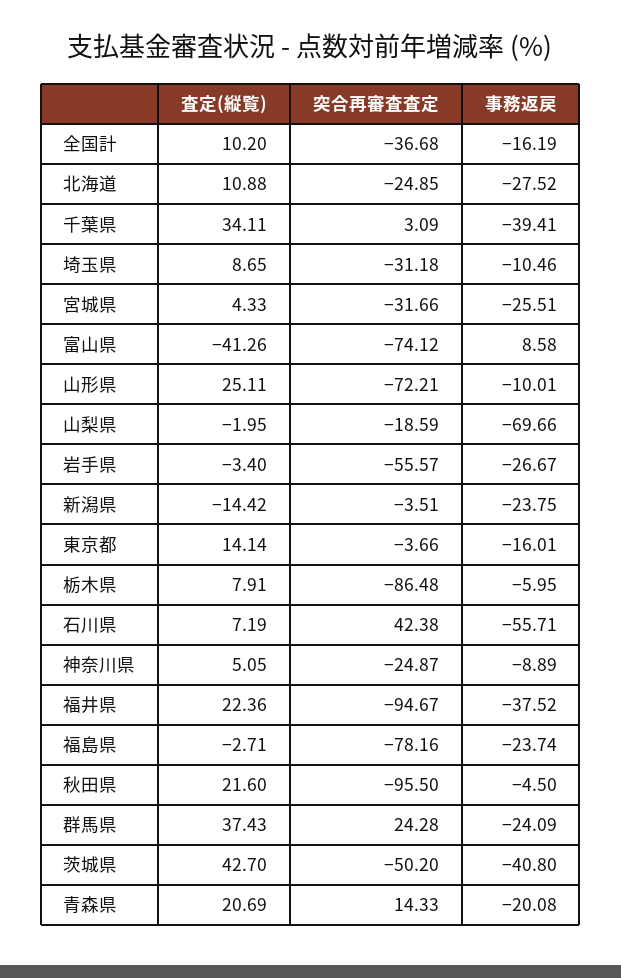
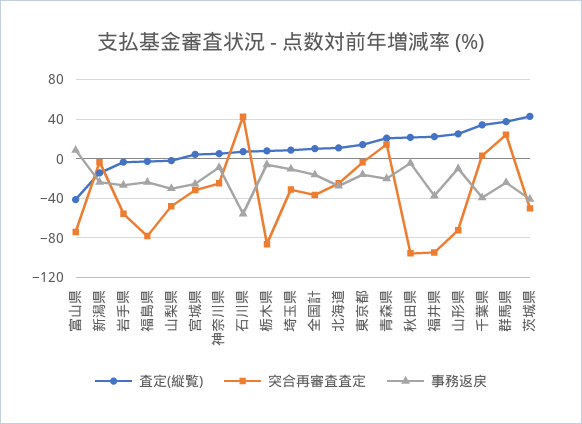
  {
    "査定(縦覧)": {
      "全国計": 10.2,
      "北海道": 10.88,
      "千葉県": 34.11,
      "埼玉県": 8.65,
      "宮城県": 4.33,
      "富山県": -41.26,
      "山形県": 25.11,
      "山梨県": -1.95,
      "岩手県": -3.4,
      "新潟県": -14.42,
      "東京都": 14.14,
      "栃木県": 7.91,
      "石川県": 7.19,
      "神奈川県": 5.05,
      "福井県": 22.36,
      "福島県": -2.71,
      "秋田県": 21.6,
      "群馬県": 37.43,
      "茨城県": 42.7,
      "青森県": 20.69
    },
    "突合再審査査定": {
      "全国計": -36.68,
      "北海道": -24.85,
      "千葉県": 3.09,
      "埼玉県": -31.18,
      "宮城県": -31.66,
      "富山県": -74.12,
      "山形県": -72.21,
-     "山梨県": -18.59,
+     "山梨県": -50,
      "岩手県": -55.57,
      "新潟県": -3.51,
      "東京都": -3.66,
      "栃木県": -86.48,
      "石川県": 42.38,
      "神奈川県": -24.87,
      "福井県": -94.67,
      "福島県": -78.16,
      "秋田県": -95.5,
      "群馬県": 24.28,
      "茨城県": -50.2,
      "青森県": 14.33
    },
    "事務返戻": {
      "全国計": -16.19,
      "北海道": -27.52,
      "千葉県": -39.41,
      "埼玉県": -10.46,
      "宮城県": -25.51,
      "富山県": 8.58,
      "山形県": -10.01,
-     "山梨県": -69.66,
+     "山梨県": -30,
      "岩手県": -26.67,
      "新潟県": -23.75,
      "東京都": -16.01,
      "栃木県": -5.95,
      "石川県": -55.71,
      "神奈川県": -8.89,
      "福井県": -37.52,
      "福島県": -23.74,
      "秋田県": -4.5,
      "群馬県": -24.09,
      "茨城県": -40.8,
      "青森県": -20.08
    }
  }

